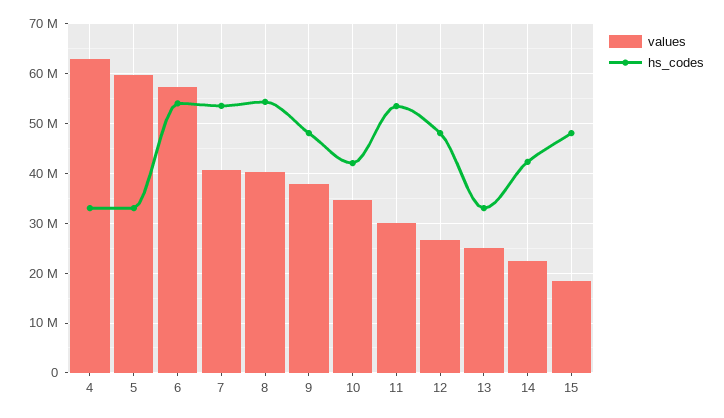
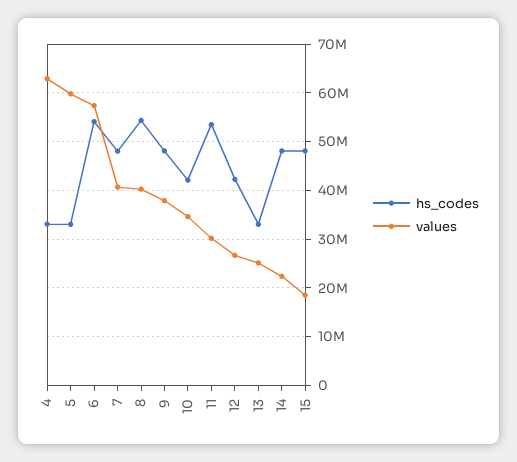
  {
    "values": {
      "4": 62000000,
      "5": 60000000,
      "6": 58000000,
      "7": 40000000,
      "8": 40000000,
      "9": 38000000,
      "10": 34000000,
      "11": 30000000,
      "12": 26000000,
      "13": 26000000,
      "14": 22000000,
      "15": 18000000
    },
    "hs_codes": {
      "4": 34000000,
      "5": 34000000,
      "6": 54000000,
-     "7": 54000000,
+     "7": 48000000,
      "8": 54000000,
      "9": 48000000,
      "10": 42000000,
      "11": 54000000,
-     "12": 48000000,
+     "12": 42000000,
      "13": 34000000,
-     "14": 42000000,
+     "14": 48000000,
      "15": 48000000
    }
  }

